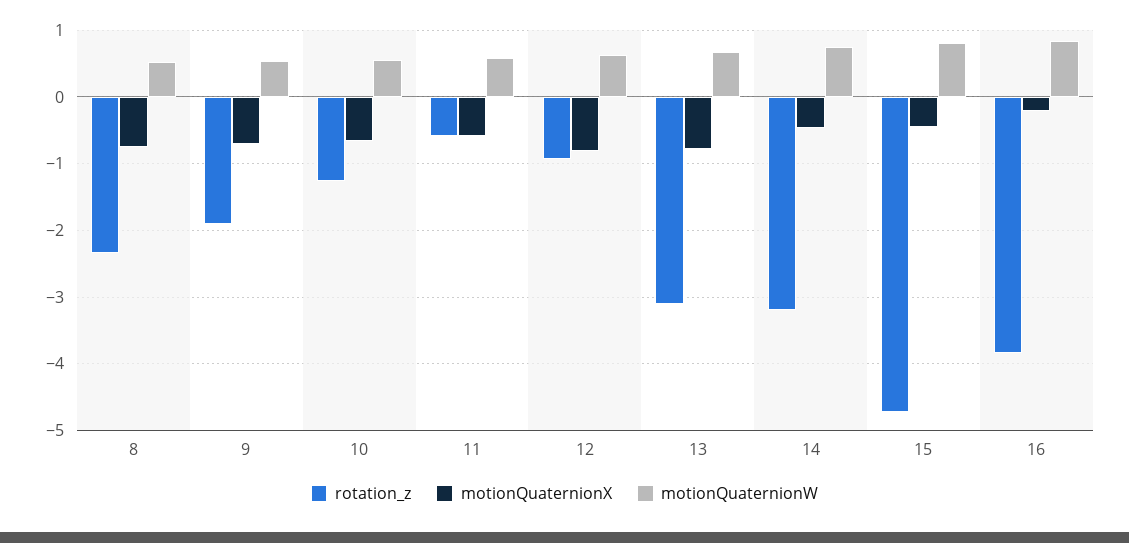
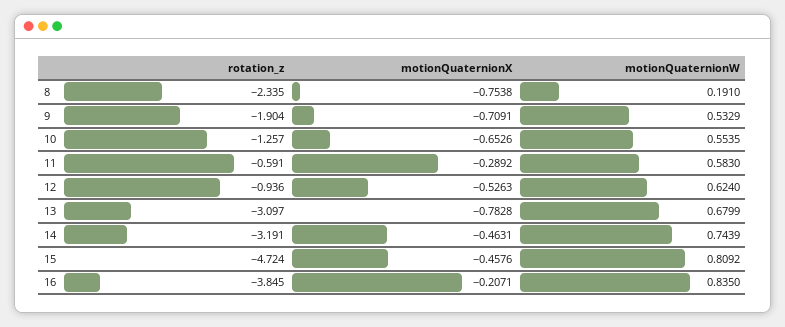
  {
    "rotation_z": {
      "8": -2.335,
      "9": -1.904,
      "10": -1.257,
      "11": -0.591,
      "12": -0.936,
      "13": -3.097,
      "14": -3.191,
      "15": -4.724,
      "16": -3.845
    },
    "motionQuaternionX": {
      "8": -0.7538,
      "9": -0.7091,
      "10": -0.6526,
-     "11": -0.6,
+     "11": -0.2892,
-     "12": -0.8,
+     "12": -0.5263,
      "13": -0.7828,
      "14": -0.4631,
      "15": -0.4576,
      "16": -0.2071
    },
    "motionQuaternionW": {
-     "8": 0.5,
+     "8": 0.191,
      "9": 0.5329,
      "10": 0.5535,
      "11": 0.583,
      "12": 0.624,
      "13": 0.6799,
      "14": 0.7439,
      "15": 0.8092,
      "16": 0.835
    }
  }

